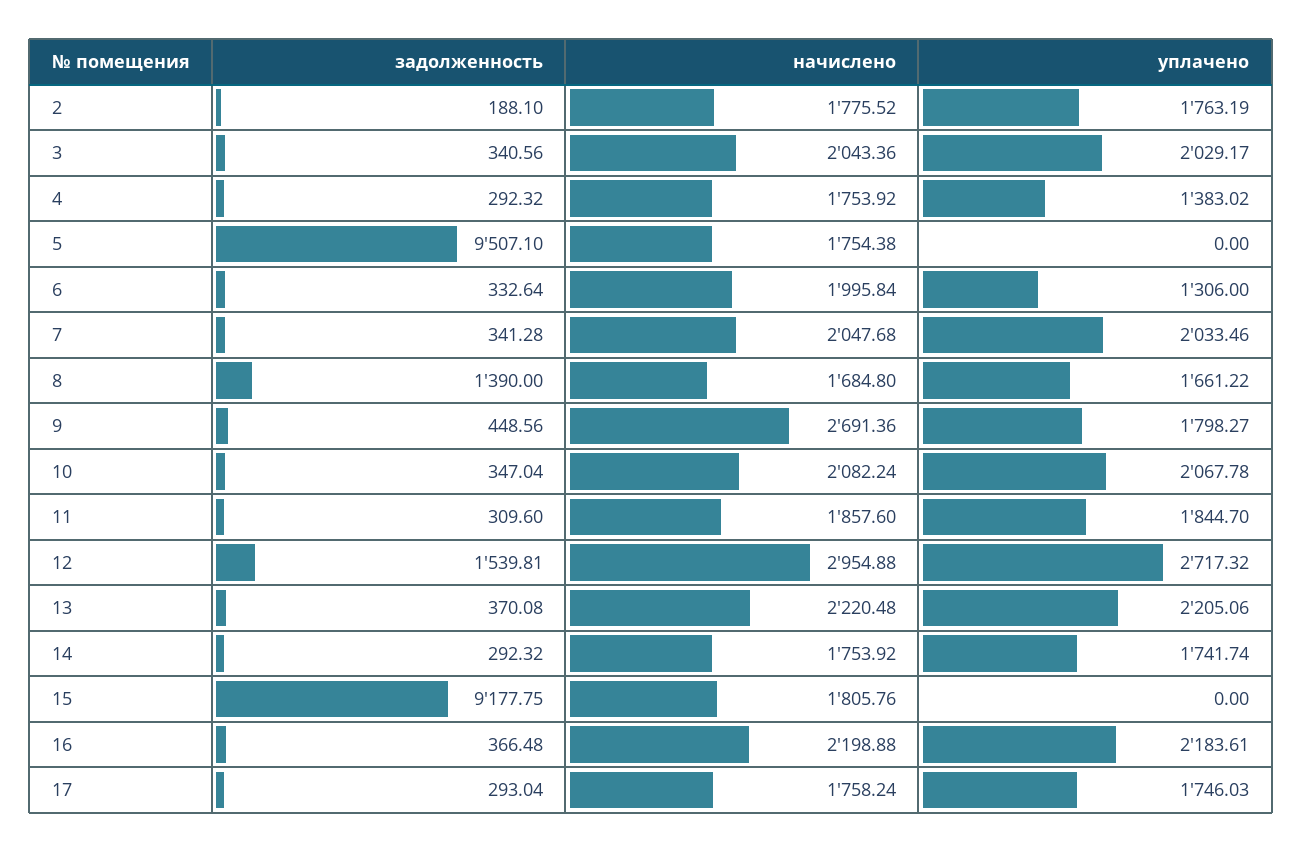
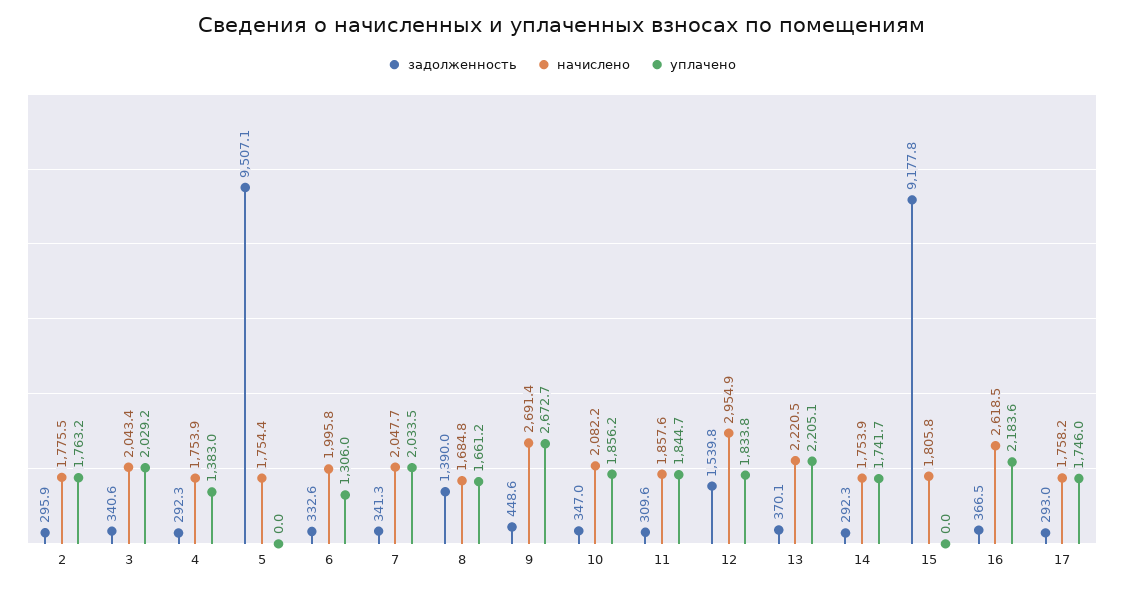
  {
    "задолженность": {
-     "2": 188.1,
+     "2": 295.9,
      "3": 340.56,
      "4": 292.32,
      "5": 9507.1,
      "6": 332.64,
      "7": 341.28,
      "8": 1390,
      "9": 448.56,
      "10": 347.04,
      "11": 309.6,
      "12": 1539.81,
      "13": 370.08,
      "14": 292.32,
      "15": 9177.75,
      "16": 366.48,
      "17": 293.04
    },
    "начислено": {
      "2": 1775.52,
      "3": 2043.36,
      "4": 1753.92,
      "5": 1754.38,
      "6": 1995.84,
      "7": 2047.68,
      "8": 1684.8,
      "9": 2691.36,
      "10": 2082.24,
      "11": 1857.6,
      "12": 2954.88,
      "13": 2220.48,
      "14": 1753.92,
      "15": 1805.76,
-     "16": 2198.88,
+     "16": 2618.5,
      "17": 1758.24
    },
    "уплачено": {
      "2": 1763.19,
      "3": 2029.17,
      "4": 1383.02,
      "5": 0,
      "6": 1306,
      "7": 2033.46,
      "8": 1661.22,
-     "9": 1798.27,
+     "9": 2672.7,
-     "10": 2067.78,
+     "10": 1856.2,
      "11": 1844.7,
-     "12": 2717.32,
+     "12": 1833.8,
      "13": 2205.06,
      "14": 1741.74,
      "15": 0,
      "16": 2183.61,
      "17": 1746.03
    }
  }

